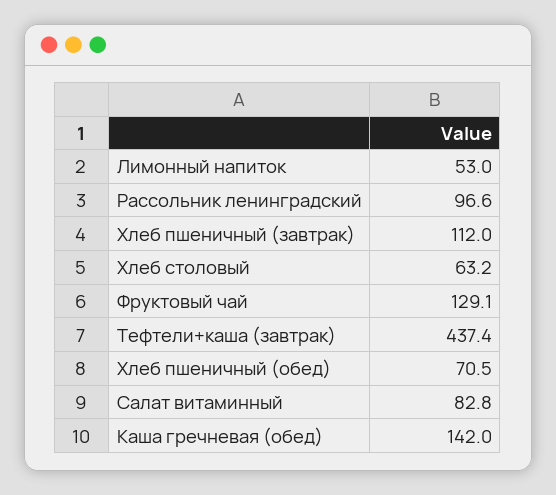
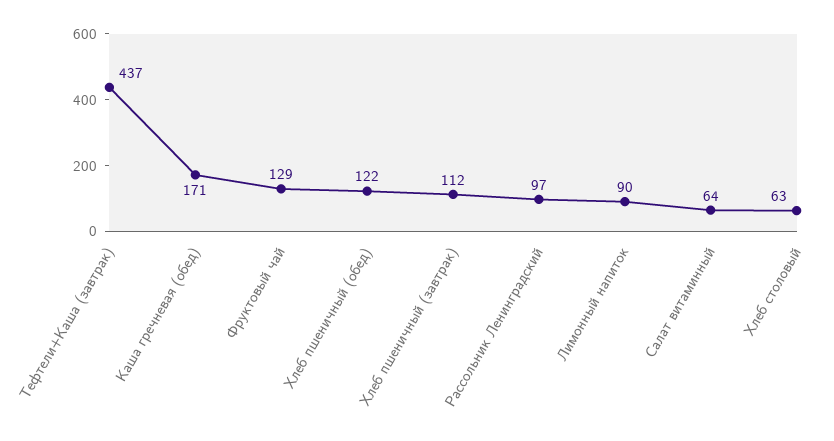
  {
-   "Лимонный напиток": 53,
+   "Лимонный напиток": 90,
    "Рассольник ленинградский": 96.6,
    "Хлеб пшеничный (завтрак)": 112,
    "Хлеб столовый": 63.2,
    "Фруктовый чай": 129.1,
    "Тефтели+каша (завтрак)": 437.4,
-   "Хлеб пшеничный (обед)": 70.5,
+   "Хлеб пшеничный (обед)": 122,
-   "Салат витаминный": 82.8,
+   "Салат витаминный": 64,
-   "Каша гречневая (обед)": 142
+   "Каша гречневая (обед)": 171
  }

